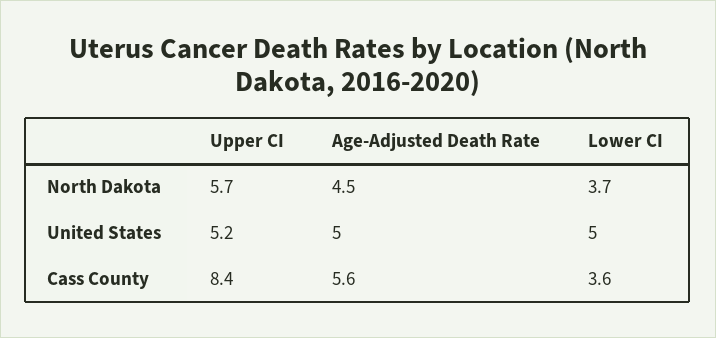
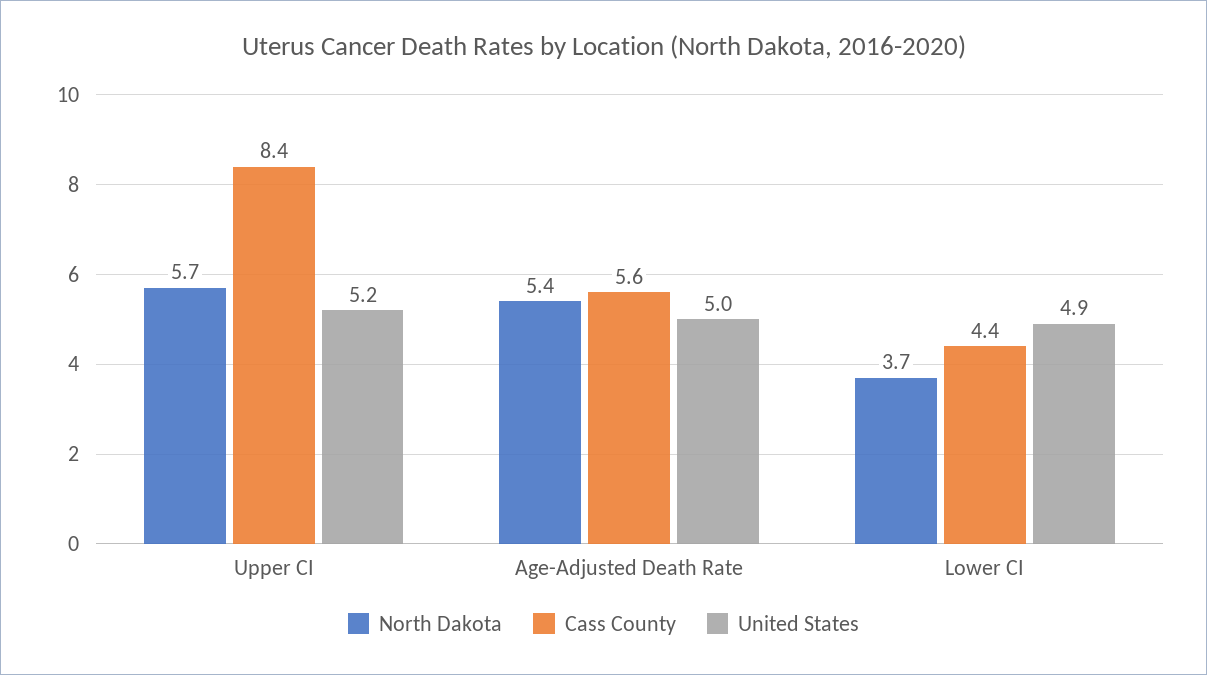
  {
    "North Dakota": {
      "Upper CI": 5.7,
-     "Age-Adjusted Death Rate": 4.5,
+     "Age-Adjusted Death Rate": 5.4,
      "Lower CI": 3.7
    },
    "United States": {
      "Upper CI": 5.2,
      "Age-Adjusted Death Rate": 5,
-     "Lower CI": 5
+     "Lower CI": 4.9
    },
    "Cass County": {
      "Upper CI": 8.4,
      "Age-Adjusted Death Rate": 5.6,
-     "Lower CI": 3.6
+     "Lower CI": 4.4
    }
  }

